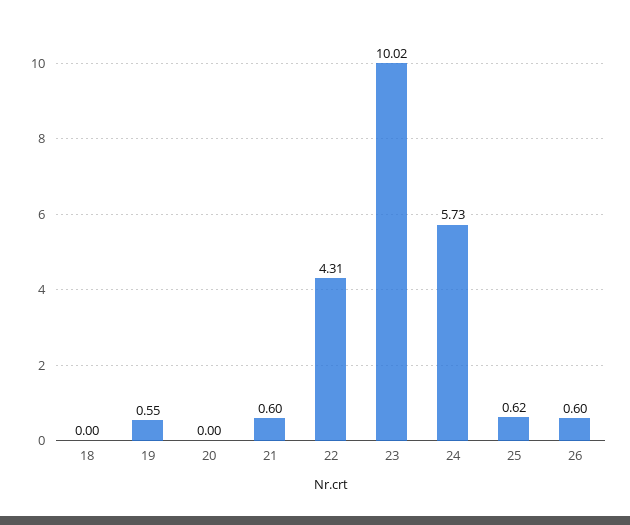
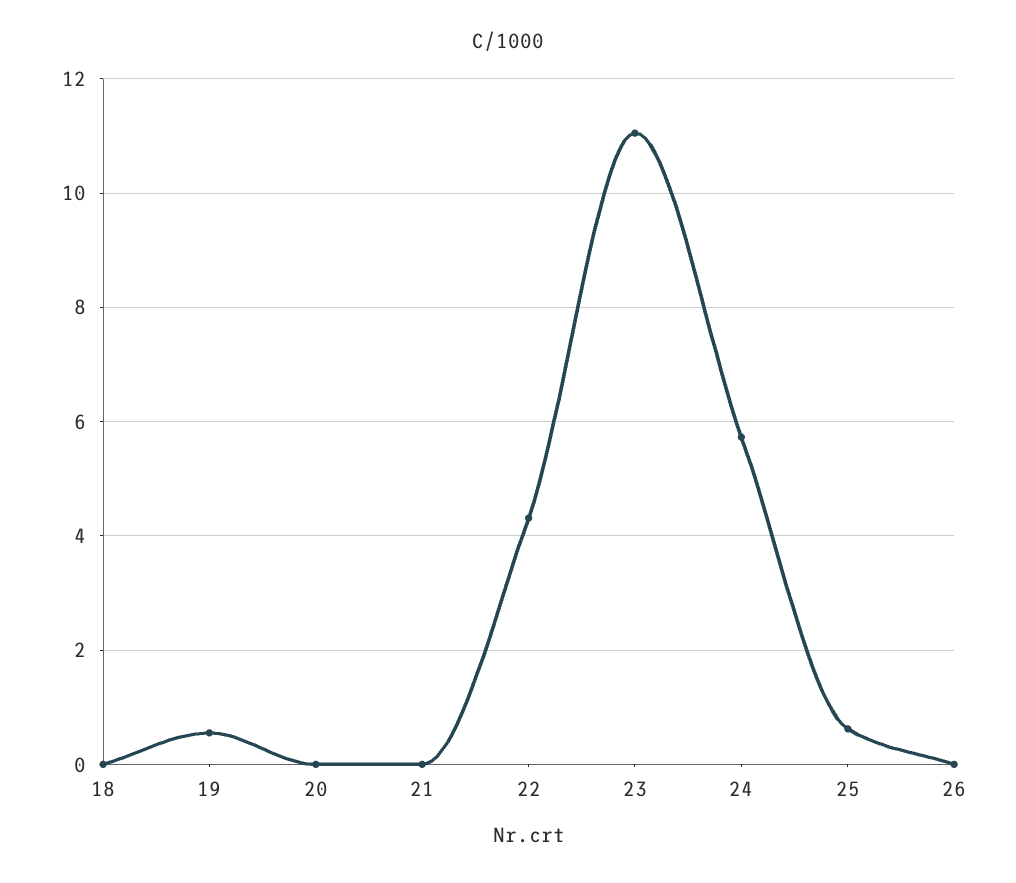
  {
    "18": 0,
    "19": 0.55,
    "20": 0,
-   "21": 0.6,
+   "21": 0,
    "22": 4.31,
-   "23": 10.02,
+   "23": 11,
    "24": 5.73,
    "25": 0.62,
-   "26": 0.6
+   "26": 0
  }

